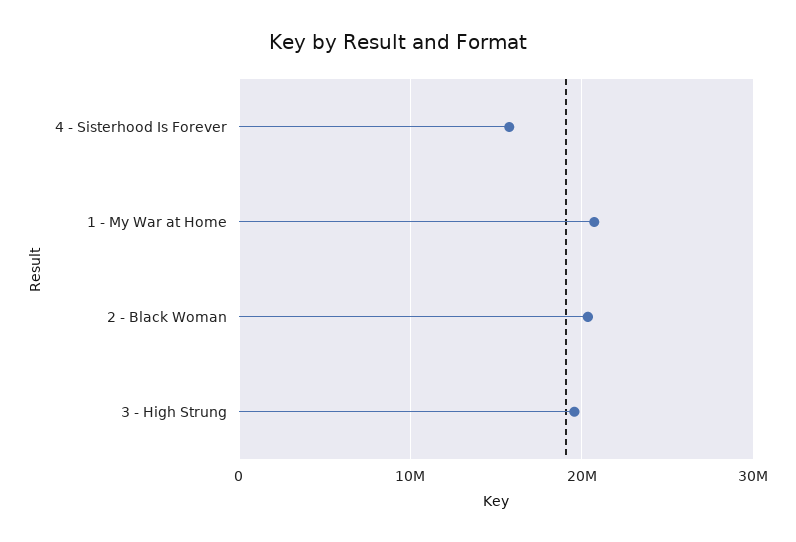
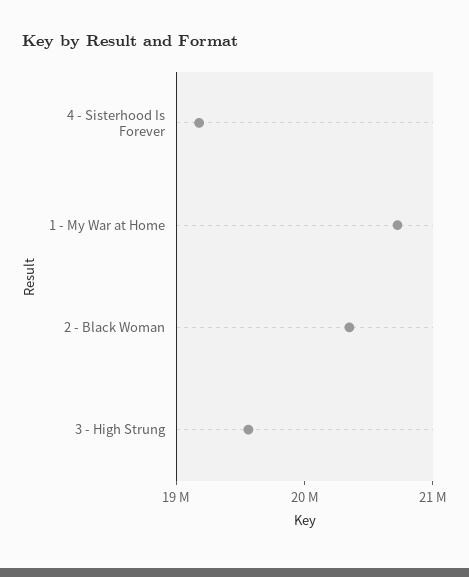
  {
-   "4 - Sisterhood Is Forever": 16000000,
+   "4 - Sisterhood Is Forever": 19200000,
    "1 - My War at Home": 20800000,
    "2 - Black Woman": 20400000,
    "3 - High Strung": 19600000
  }

